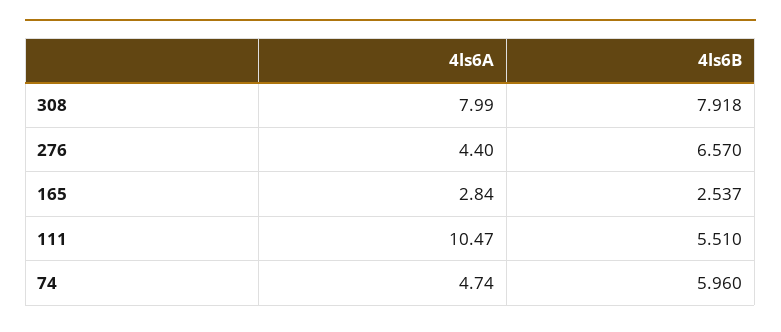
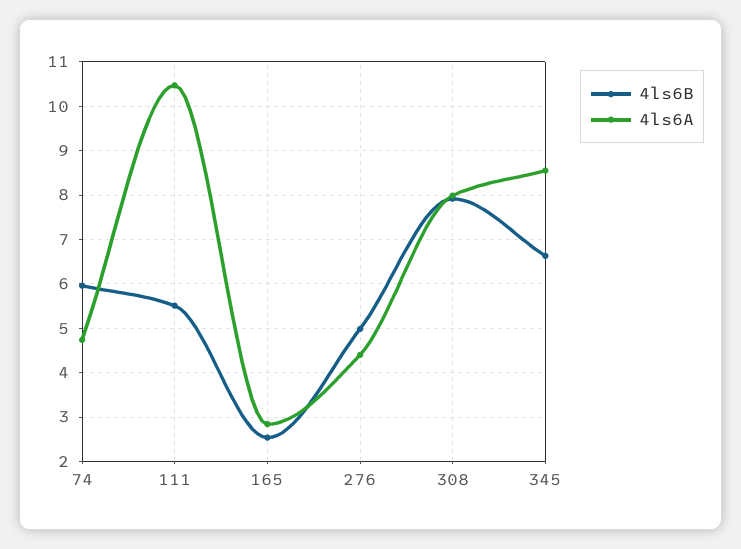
  {
    "4ls6A": {
      "308": 7.99,
      "276": 4.4,
      "165": 2.84,
      "111": 10.47,
-     "74": 4.74
+     "74": 4.74,
+     "345": 8.6
    },
    "4ls6B": {
      "308": 7.918,
-     "276": 6.57,
+     "276": 5,
      "165": 2.537,
      "111": 5.51,
-     "74": 5.96
+     "74": 5.96,
+     "345": 6.6
    }
  }

